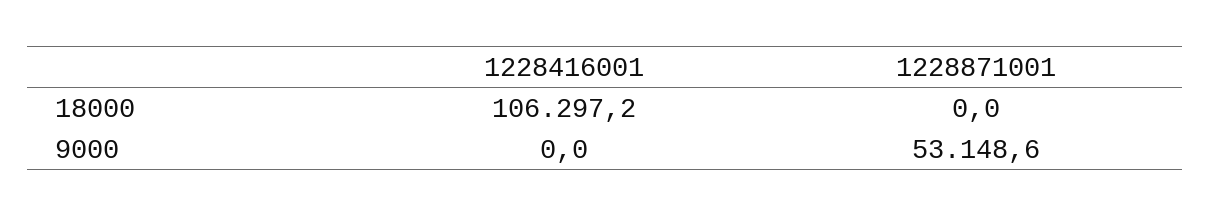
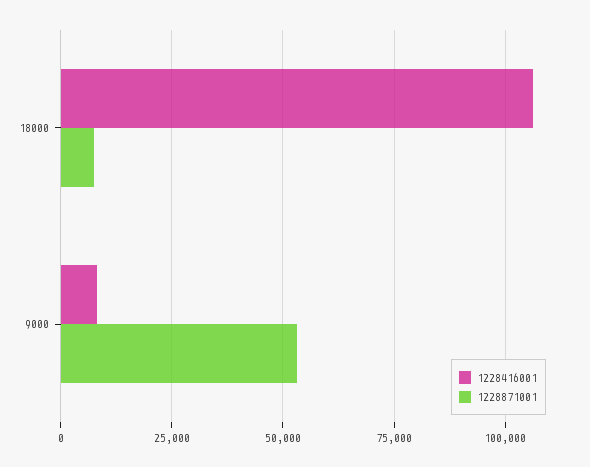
  {
    "1228416001": {
      "18000": 106297.2,
-     "9000": 0
+     "9000": 7500
    },
    "1228871001": {
-     "18000": 0,
+     "18000": 7500,
      "9000": 53148.6
    }
  }

